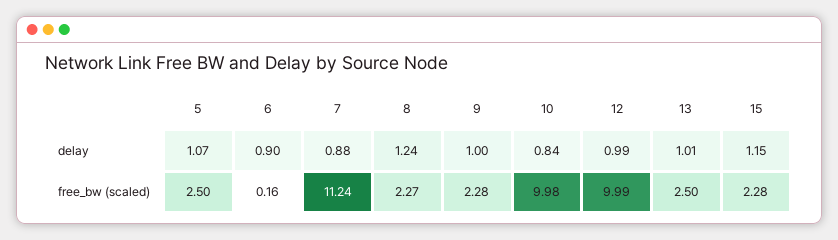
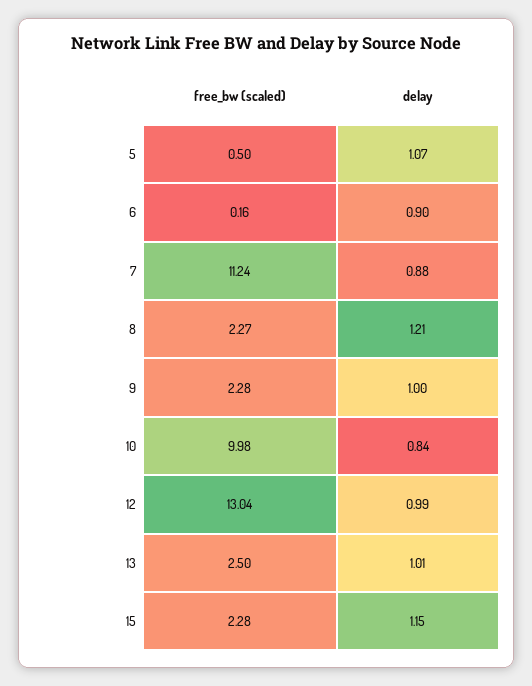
  {
    "5": {
      "delay": 1.07,
-     "free_bw (scaled)": 2.5
+     "free_bw (scaled)": 0.5
    },
    "6": {
      "delay": 0.9,
      "free_bw (scaled)": 0.16
    },
    "7": {
      "delay": 0.88,
      "free_bw (scaled)": 11.24
    },
    "8": {
-     "delay": 1.24,
+     "delay": 1.21,
      "free_bw (scaled)": 2.27
    },
    "9": {
      "delay": 1,
      "free_bw (scaled)": 2.28
    },
    "10": {
      "delay": 0.84,
      "free_bw (scaled)": 9.98
    },
    "12": {
      "delay": 0.99,
-     "free_bw (scaled)": 9.99
+     "free_bw (scaled)": 13.04
    },
    "13": {
      "delay": 1.01,
      "free_bw (scaled)": 2.5
    },
    "15": {
      "delay": 1.15,
      "free_bw (scaled)": 2.28
    }
  }

